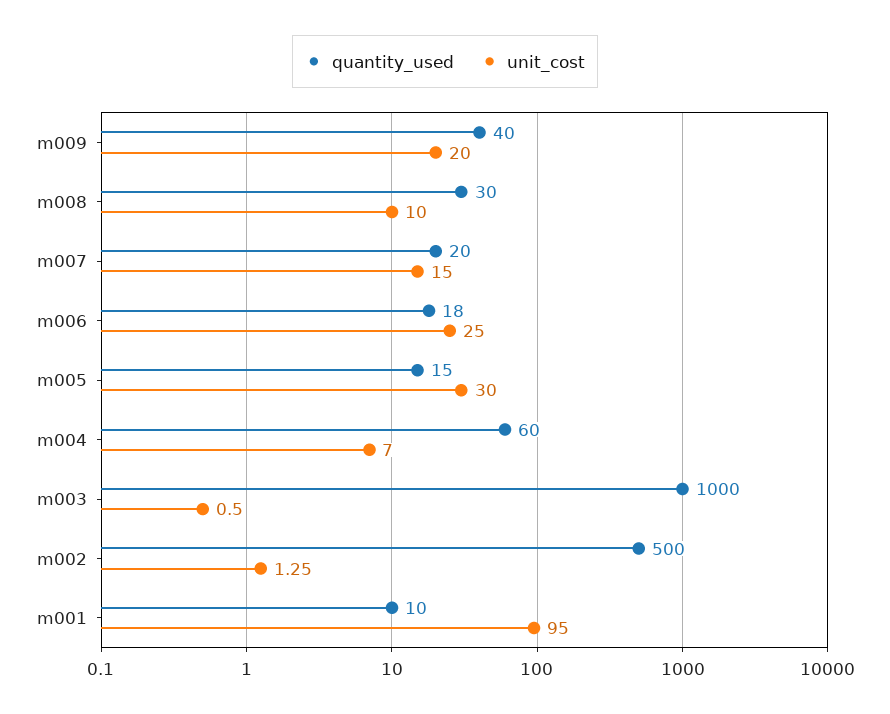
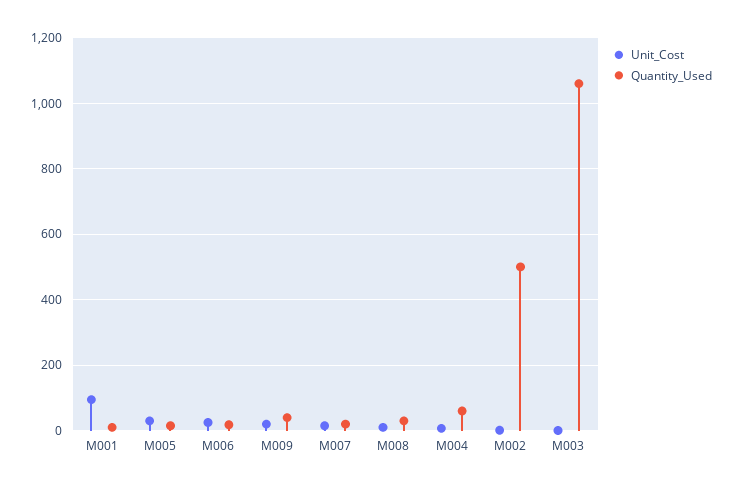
  {
    "quantity_used": {
      "m009": 40,
      "m008": 30,
      "m007": 20,
      "m006": 18,
      "m005": 15,
      "m004": 60,
-     "m003": 1000,
+     "m003": 1060,
      "m002": 500,
      "m001": 10
    },
    "unit_cost": {
      "m009": 20,
      "m008": 10,
      "m007": 15,
      "m006": 25,
      "m005": 30,
      "m004": 7,
      "m003": 0.5,
      "m002": 1.25,
      "m001": 95
    }
  }

